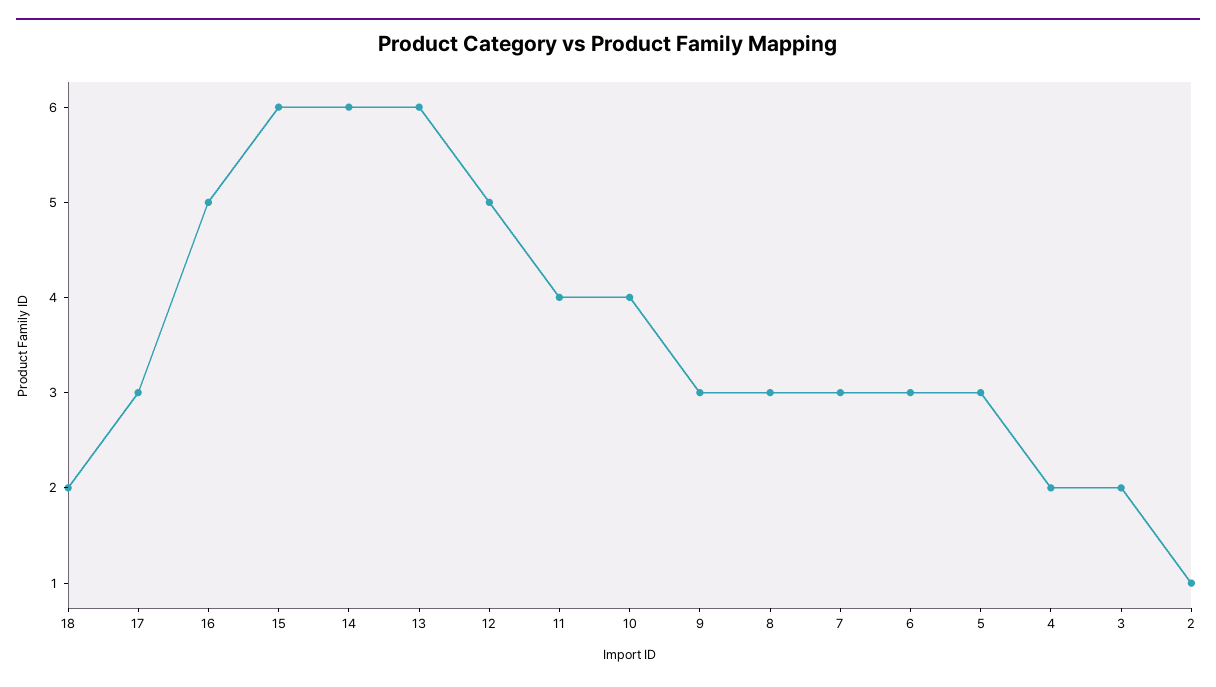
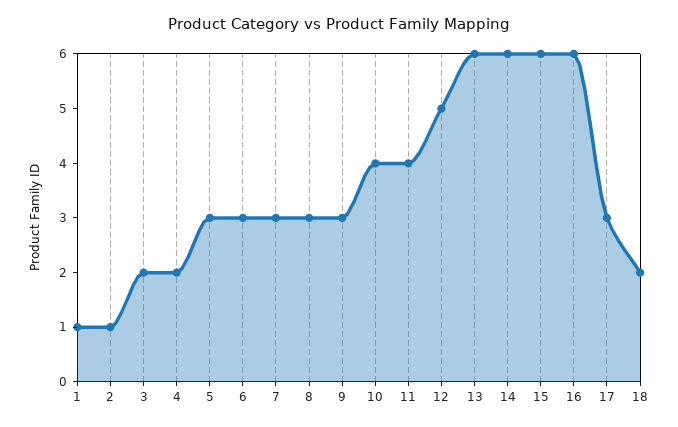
  {
    "18": 2,
    "17": 3,
-   "16": 5,
+   "16": 6,
    "15": 6,
    "14": 6,
    "13": 6,
    "12": 5,
    "11": 4,
    "10": 4,
    "9": 3,
    "8": 3,
    "7": 3,
    "6": 3,
    "5": 3,
    "4": 2,
    "3": 2,
-   "2": 1
+   "2": 1,
+   "1": 1
  }

